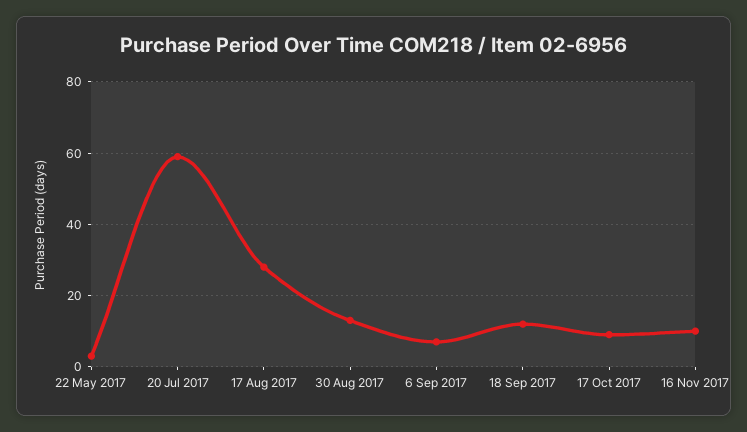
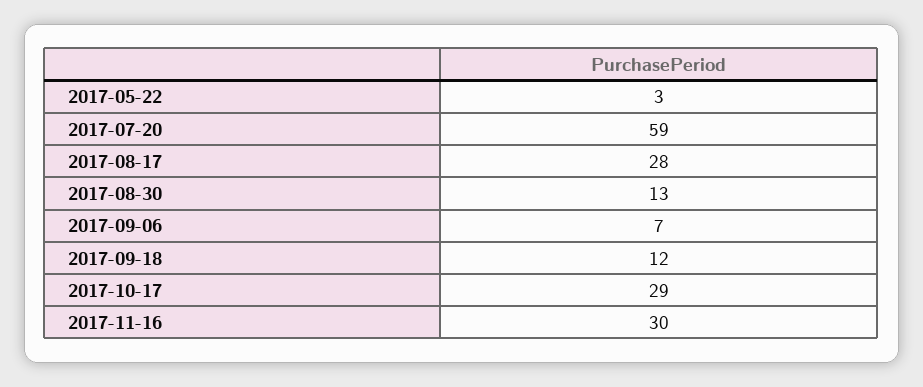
  {
    "22 May 2017": 3,
    "20 Jul 2017": 59,
    "17 Aug 2017": 28,
    "30 Aug 2017": 13,
    "6 Sep 2017": 7,
    "18 Sep 2017": 12,
-   "17 Oct 2017": 10,
+   "17 Oct 2017": 29,
-   "16 Nov 2017": 10
+   "16 Nov 2017": 30
  }

